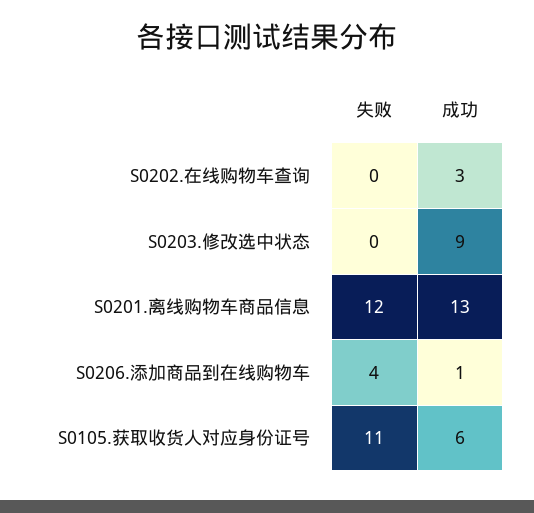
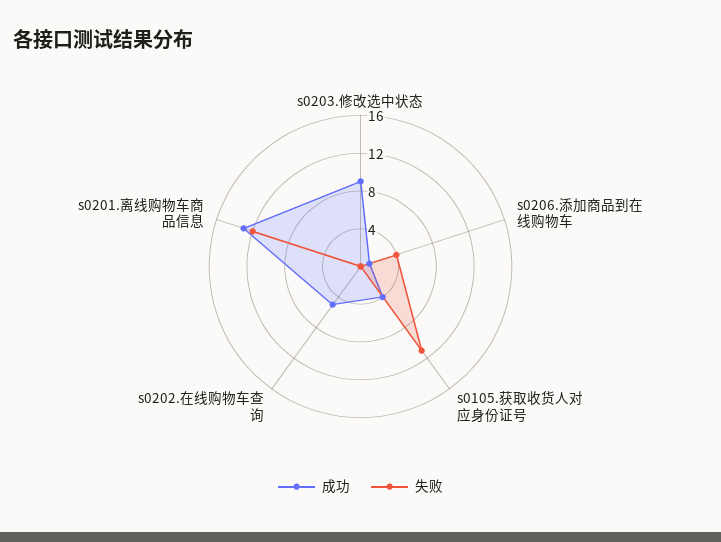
  {
    "失败": {
      "S0202.在线购物车查询": 0,
      "S0203.修改选中状态": 0,
      "S0201.离线购物车商品信息": 12,
      "S0206.添加商品到在线购物车": 4,
      "S0105.获取收货人对应身份证号": 11
    },
    "成功": {
-     "S0202.在线购物车查询": 3,
+     "S0202.在线购物车查询": 5,
      "S0203.修改选中状态": 9,
      "S0201.离线购物车商品信息": 13,
      "S0206.添加商品到在线购物车": 1,
-     "S0105.获取收货人对应身份证号": 6
+     "S0105.获取收货人对应身份证号": 4
    }
  }

